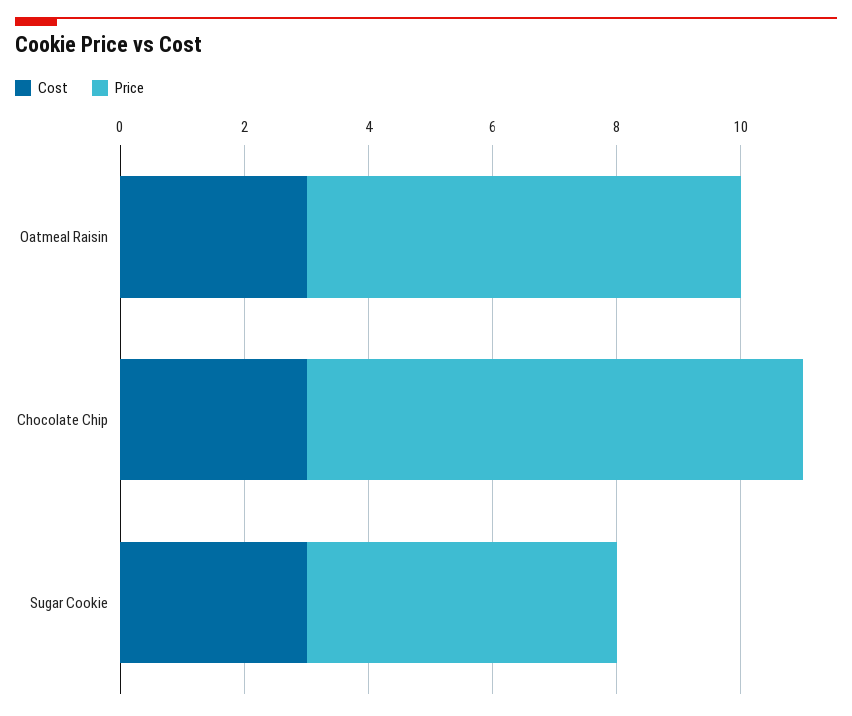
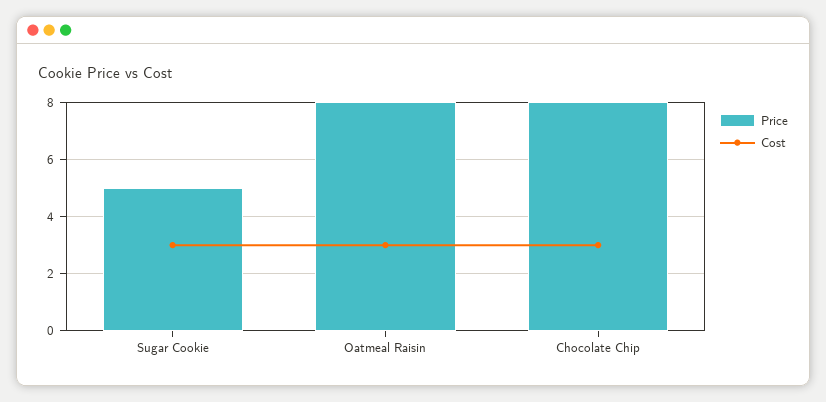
  {
    "Cost": {
      "Oatmeal Raisin": 3,
      "Chocolate Chip": 3,
      "Sugar Cookie": 3
    },
    "Price": {
-     "Oatmeal Raisin": 7,
+     "Oatmeal Raisin": 8,
      "Chocolate Chip": 8,
      "Sugar Cookie": 5
    }
  }

